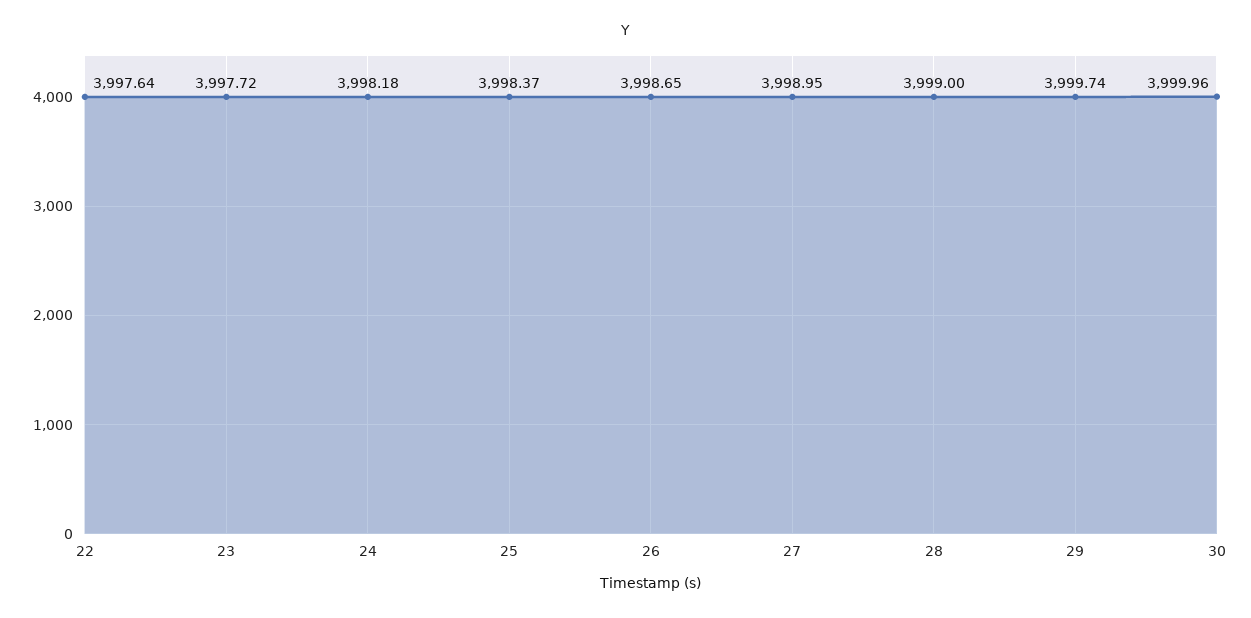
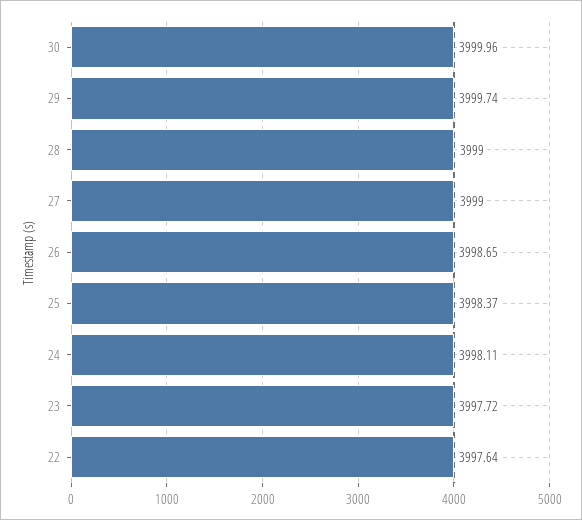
  {
    "22": 3997.64,
    "23": 3997.72,
-   "24": 3998.18,
+   "24": 3998.11,
    "25": 3998.37,
    "26": 3998.65,
-   "27": 3998.95,
+   "27": 3999,
    "28": 3999,
    "29": 3999.74,
    "30": 3999.96
  }

